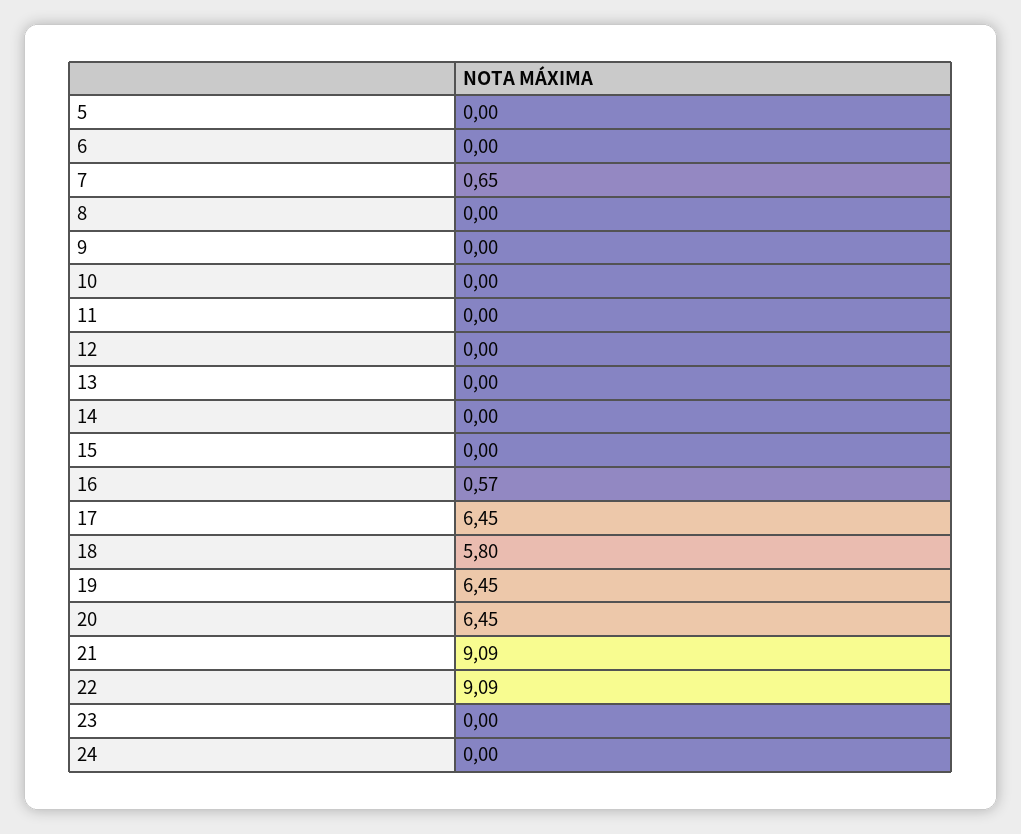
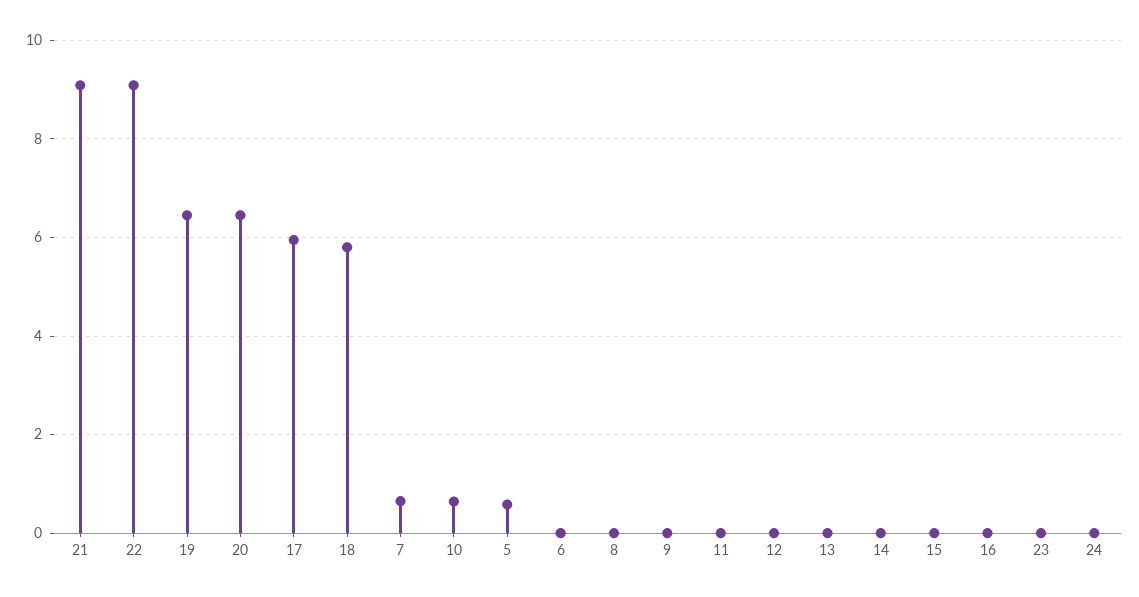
  {
-   "5": 0,
+   "5": 0.6,
    "6": 0,
    "7": 0.65,
    "8": 0,
    "9": 0,
-   "10": 0,
+   "10": 0.6,
    "11": 0,
    "12": 0,
    "13": 0,
    "14": 0,
    "15": 0,
-   "16": 0.57,
+   "16": 0,
-   "17": 6.45,
+   "17": 6,
    "18": 5.8,
    "19": 6.45,
    "20": 6.45,
    "21": 9.09,
    "22": 9.09,
    "23": 0,
    "24": 0
  }

